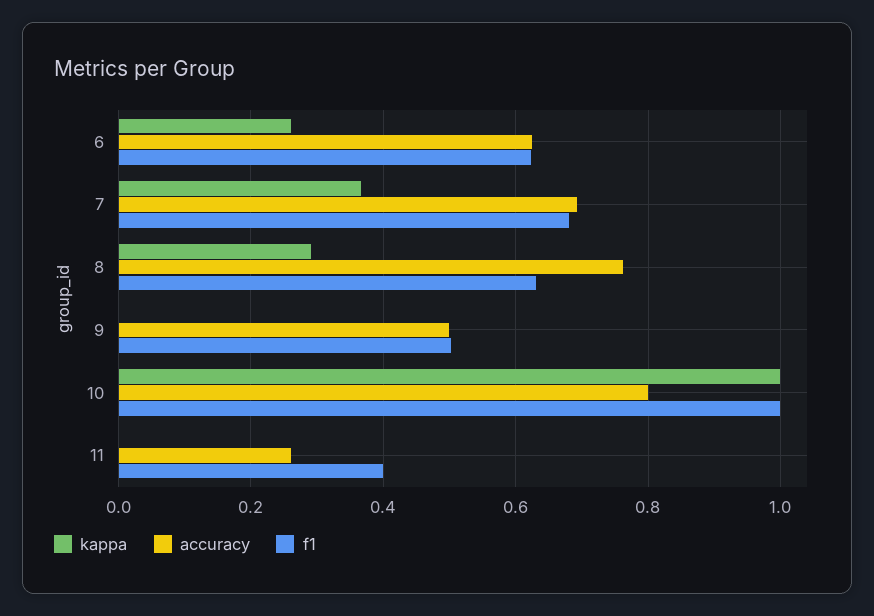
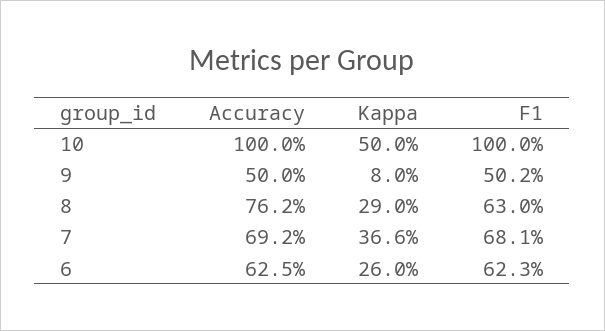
  {
    "kappa": {
      "6": 0.26,
      "7": 0.366,
      "8": 0.29,
-     "9": 0,
+     "9": 0.08,
-     "10": 1,
+     "10": 0.5
-     "11": 0
    },
    "accuracy": {
      "6": 0.625,
      "7": 0.692,
      "8": 0.762,
      "9": 0.5,
-     "10": 0.8,
+     "10": 1
-     "11": 0.26
    },
    "f1": {
      "6": 0.623,
      "7": 0.681,
      "8": 0.63,
      "9": 0.502,
-     "10": 1,
+     "10": 1
-     "11": 0.4
    }
  }

